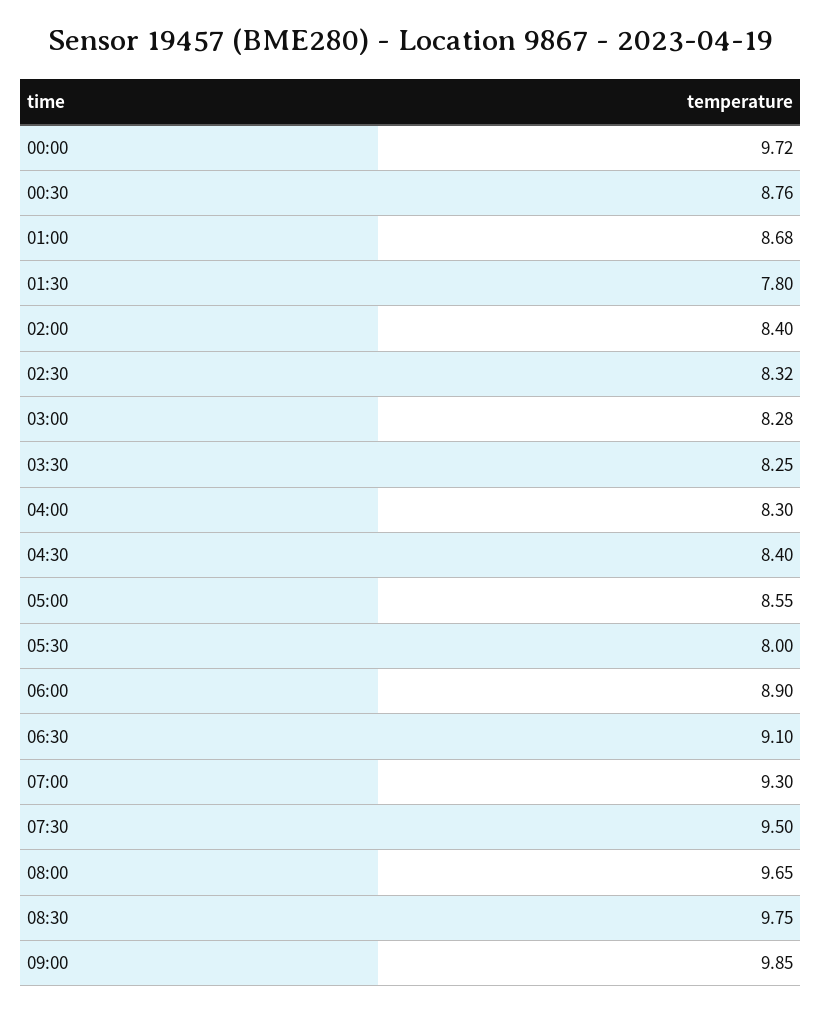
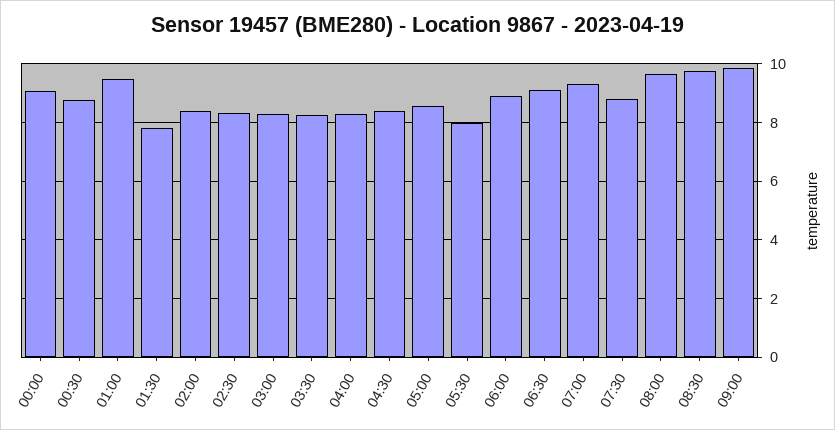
  {
-   "00:00": 9.72,
+   "00:00": 9,
    "00:30": 8.76,
-   "01:00": 8.68,
+   "01:00": 9.5,
    "01:30": 7.8,
    "02:00": 8.4,
    "02:30": 8.32,
    "03:00": 8.28,
    "03:30": 8.25,
    "04:00": 8.3,
    "04:30": 8.4,
    "05:00": 8.55,
    "05:30": 8,
    "06:00": 8.9,
    "06:30": 9.1,
    "07:00": 9.3,
-   "07:30": 9.5,
+   "07:30": 8.75,
    "08:00": 9.65,
    "08:30": 9.75,
    "09:00": 9.85
  }

